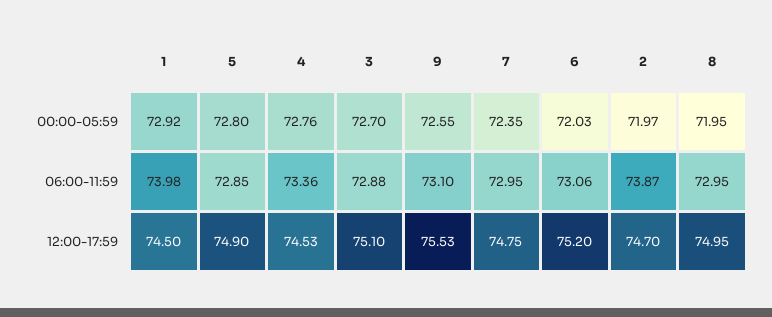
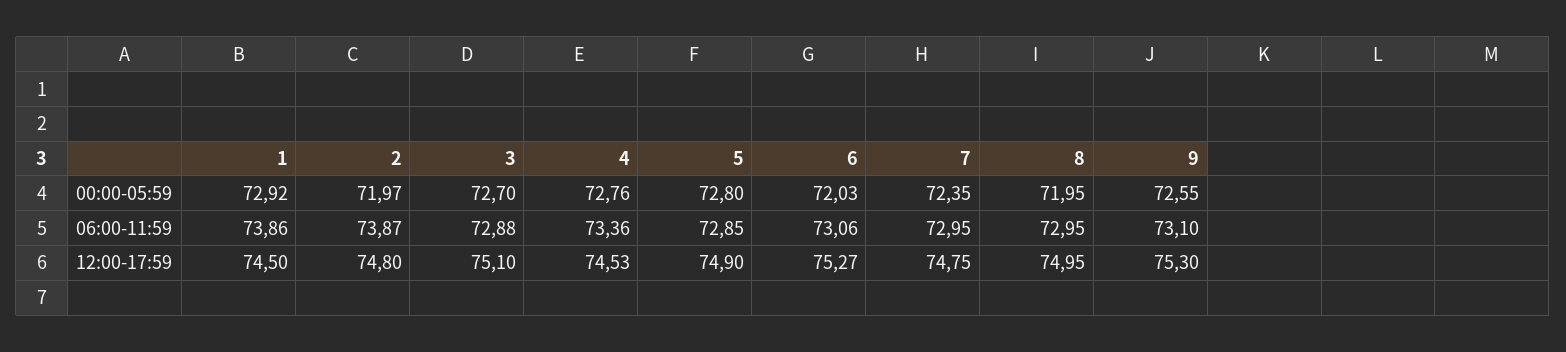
  {
    "1": {
      "00:00-05:59": 72.92,
-     "06:00-11:59": 73.98,
+     "06:00-11:59": 73.86,
      "12:00-17:59": 74.5
    },
    "5": {
      "00:00-05:59": 72.8,
      "06:00-11:59": 72.85,
      "12:00-17:59": 74.9
    },
    "4": {
      "00:00-05:59": 72.76,
      "06:00-11:59": 73.36,
      "12:00-17:59": 74.53
    },
    "3": {
      "00:00-05:59": 72.7,
      "06:00-11:59": 72.88,
      "12:00-17:59": 75.1
    },
    "9": {
      "00:00-05:59": 72.55,
      "06:00-11:59": 73.1,
-     "12:00-17:59": 75.53
+     "12:00-17:59": 75.3
    },
    "7": {
      "00:00-05:59": 72.35,
      "06:00-11:59": 72.95,
      "12:00-17:59": 74.75
    },
    "6": {
      "00:00-05:59": 72.03,
      "06:00-11:59": 73.06,
-     "12:00-17:59": 75.2
+     "12:00-17:59": 75.27
    },
    "2": {
      "00:00-05:59": 71.97,
      "06:00-11:59": 73.87,
-     "12:00-17:59": 74.7
+     "12:00-17:59": 74.8
    },
    "8": {
      "00:00-05:59": 71.95,
      "06:00-11:59": 72.95,
      "12:00-17:59": 74.95
    }
  }

